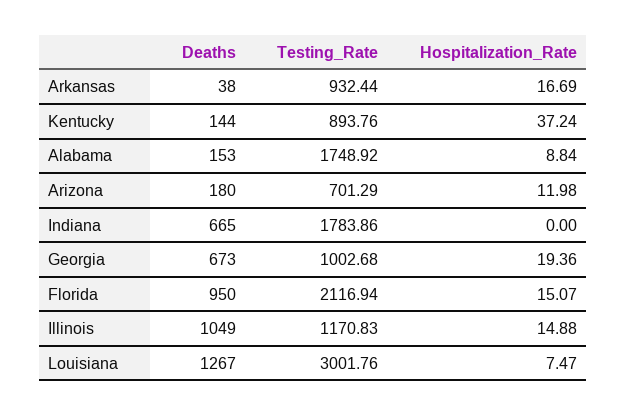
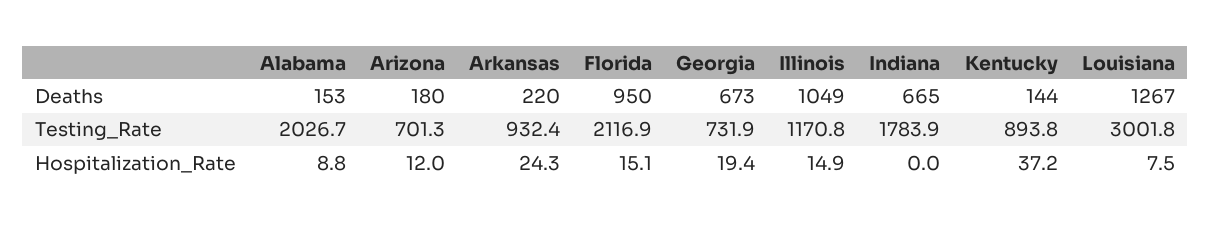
  {
    "Deaths": {
-     "Arkansas": 38,
+     "Arkansas": 220,
      "Kentucky": 144,
      "Alabama": 153,
      "Arizona": 180,
      "Indiana": 665,
      "Georgia": 673,
      "Florida": 950,
      "Illinois": 1049,
      "Louisiana": 1267
    },
    "Testing_Rate": {
      "Arkansas": 932.44,
      "Kentucky": 893.76,
-     "Alabama": 1748.92,
+     "Alabama": 2026.7,
      "Arizona": 701.29,
      "Indiana": 1783.86,
-     "Georgia": 1002.68,
+     "Georgia": 731.9,
      "Florida": 2116.94,
      "Illinois": 1170.83,
      "Louisiana": 3001.76
    },
    "Hospitalization_Rate": {
-     "Arkansas": 16.69,
+     "Arkansas": 24.3,
      "Kentucky": 37.24,
      "Alabama": 8.84,
      "Arizona": 11.98,
      "Indiana": 0,
      "Georgia": 19.36,
      "Florida": 15.07,
      "Illinois": 14.88,
      "Louisiana": 7.47
    }
  }

